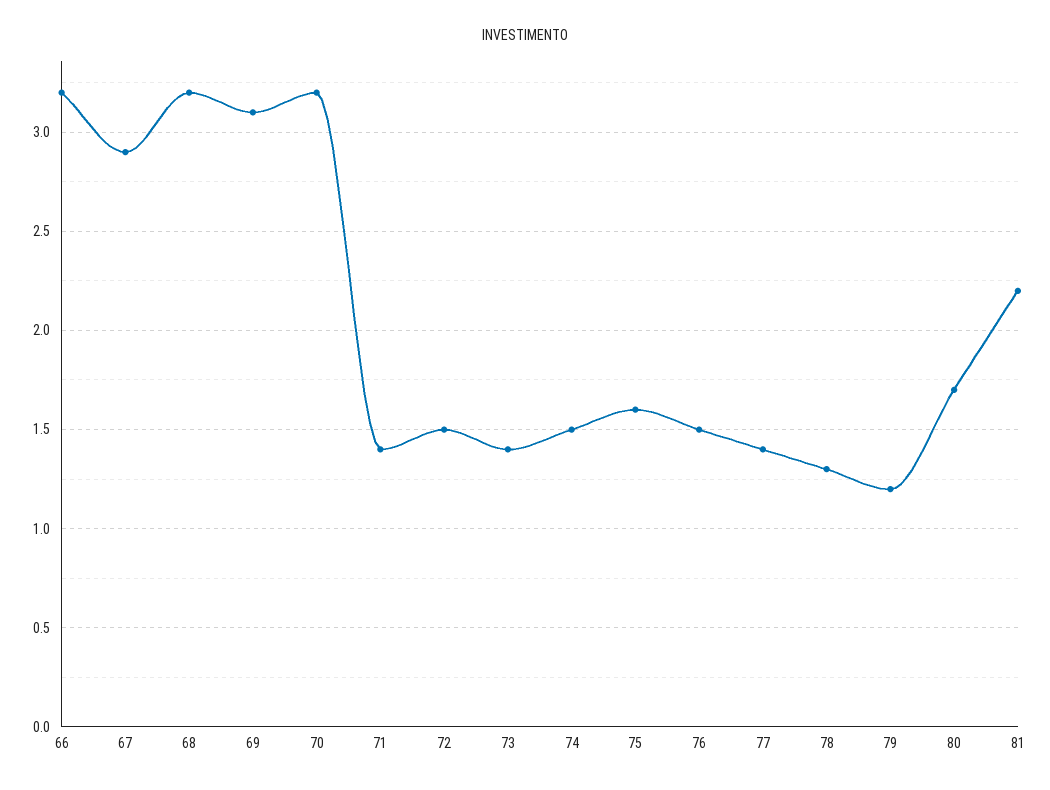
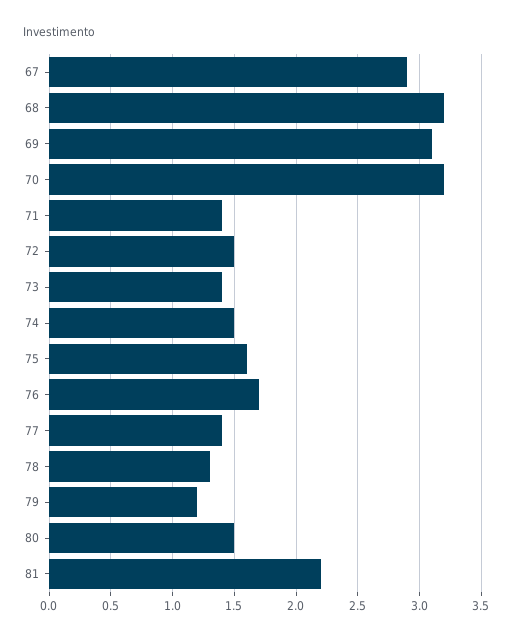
  {
-   "66": 3.2,
    "67": 2.9,
    "68": 3.2,
    "69": 3.1,
    "70": 3.2,
    "71": 1.4,
    "72": 1.5,
    "73": 1.4,
    "74": 1.5,
    "75": 1.6,
-   "76": 1.5,
+   "76": 1.7,
    "77": 1.4,
    "78": 1.3,
    "79": 1.2,
-   "80": 1.7,
+   "80": 1.5,
    "81": 2.2
  }

